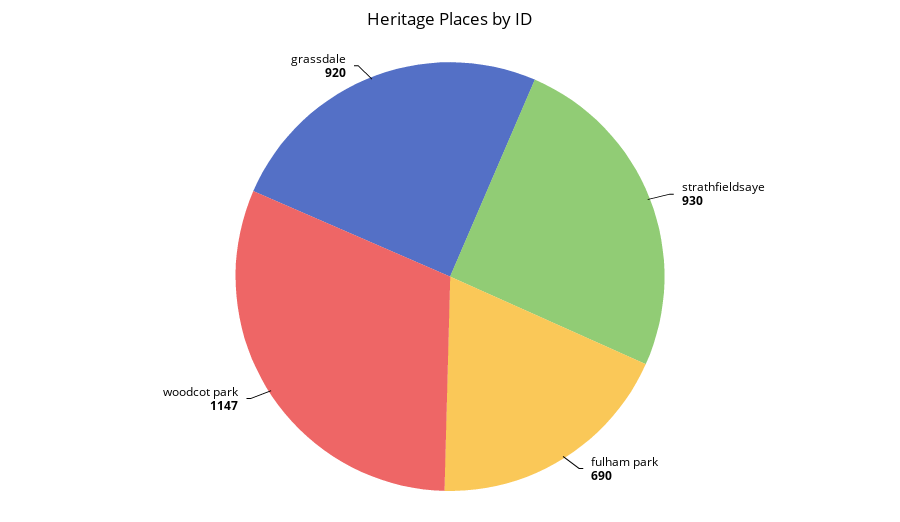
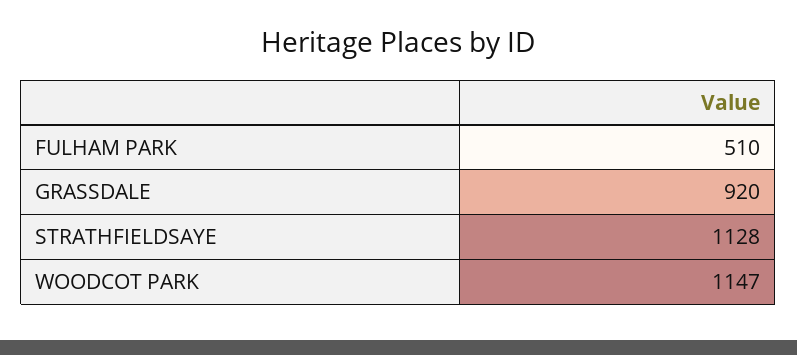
  {
-   "strathfieldsaye": 930,
+   "strathfieldsaye": 1128,
-   "fulham park": 690,
+   "fulham park": 510,
    "woodcot park": 1147,
    "grassdale": 920
  }

